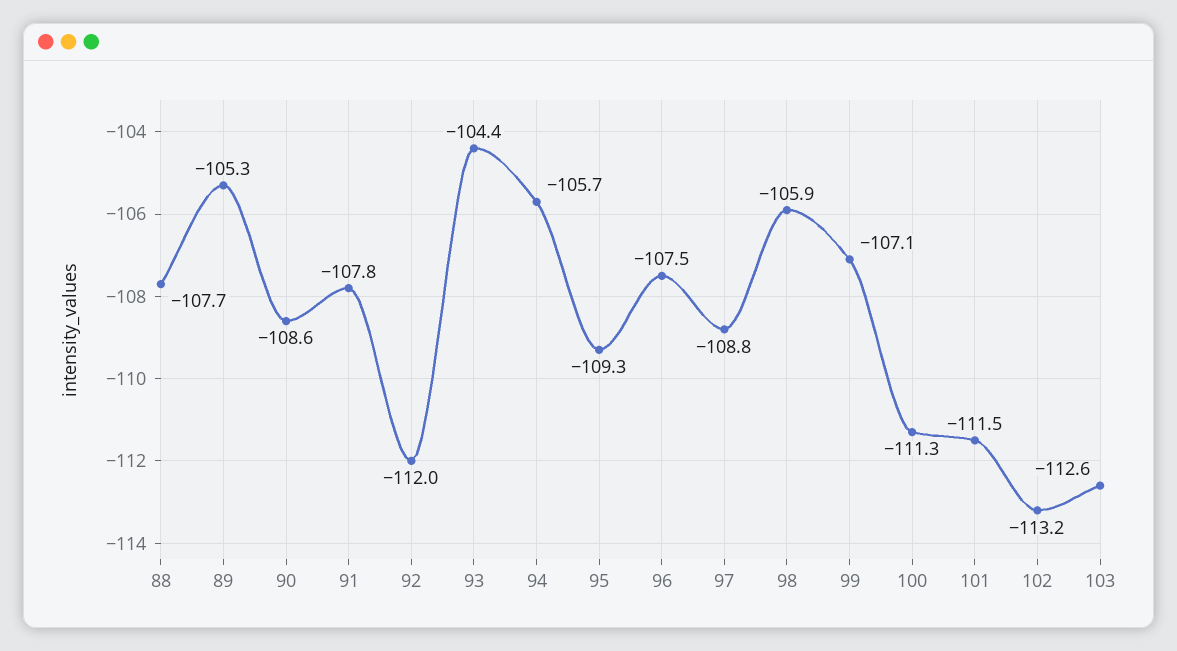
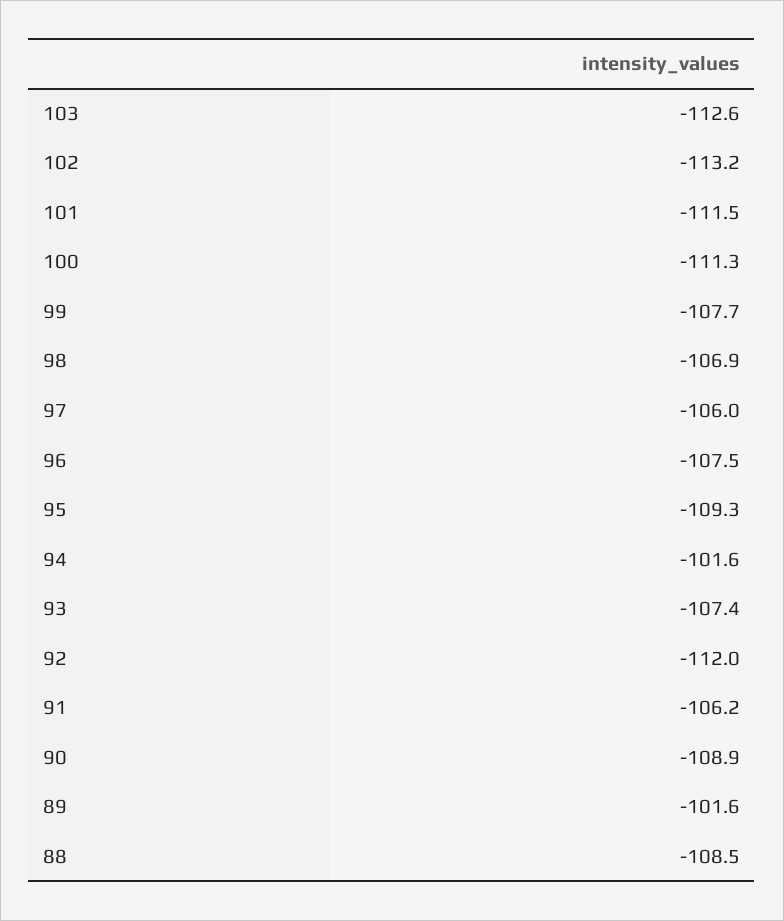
  {
-   "88": -107.7,
+   "88": -108.5,
-   "89": -105.3,
+   "89": -101.6,
-   "90": -108.6,
+   "90": -108.9,
-   "91": -107.8,
+   "91": -106.2,
    "92": -112,
-   "93": -104.4,
+   "93": -107.4,
-   "94": -105.7,
+   "94": -101.6,
    "95": -109.3,
    "96": -107.5,
-   "97": -108.8,
+   "97": -106,
-   "98": -105.9,
+   "98": -106.9,
-   "99": -107.1,
+   "99": -107.7,
    "100": -111.3,
    "101": -111.5,
    "102": -113.2,
    "103": -112.6
  }

